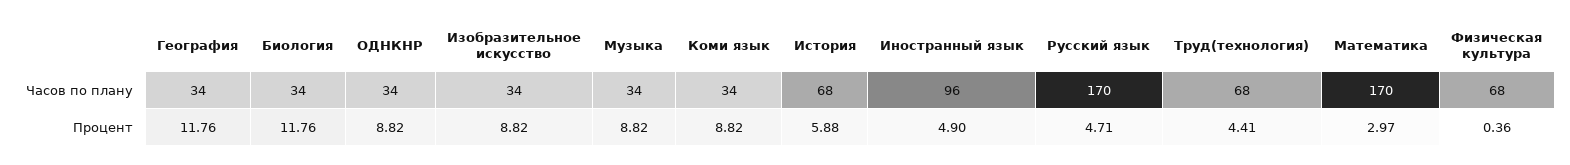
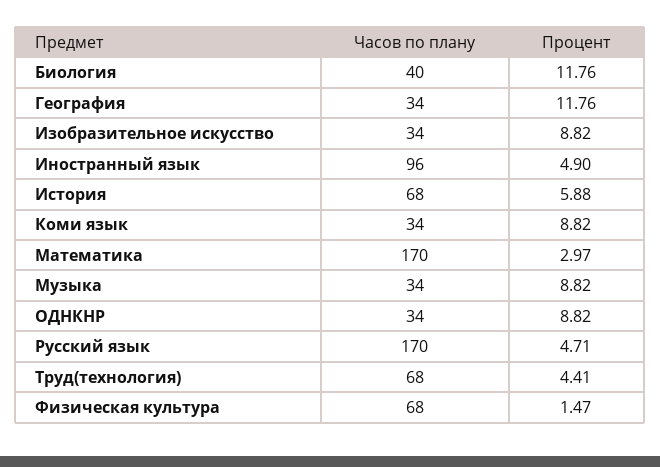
  {
    "География": {
      "Часов по плану": 34,
      "Процент": 11.76
    },
    "Биология": {
-     "Часов по плану": 34,
+     "Часов по плану": 40,
      "Процент": 11.76
    },
    "ОДНКНР": {
      "Часов по плану": 34,
      "Процент": 8.82
    },
    "Изобразительное искусство": {
      "Часов по плану": 34,
      "Процент": 8.82
    },
    "Музыка": {
      "Часов по плану": 34,
      "Процент": 8.82
    },
    "Коми язык": {
      "Часов по плану": 34,
      "Процент": 8.82
    },
    "История": {
      "Часов по плану": 68,
      "Процент": 5.88
    },
    "Иностранный язык": {
      "Часов по плану": 96,
      "Процент": 4.9
    },
    "Русский язык": {
      "Часов по плану": 170,
      "Процент": 4.71
    },
    "Труд(технология)": {
      "Часов по плану": 68,
      "Процент": 4.41
    },
    "Математика": {
      "Часов по плану": 170,
      "Процент": 2.97
    },
    "Физическая культура": {
      "Часов по плану": 68,
-     "Процент": 0.36
+     "Процент": 1.47
    }
  }

